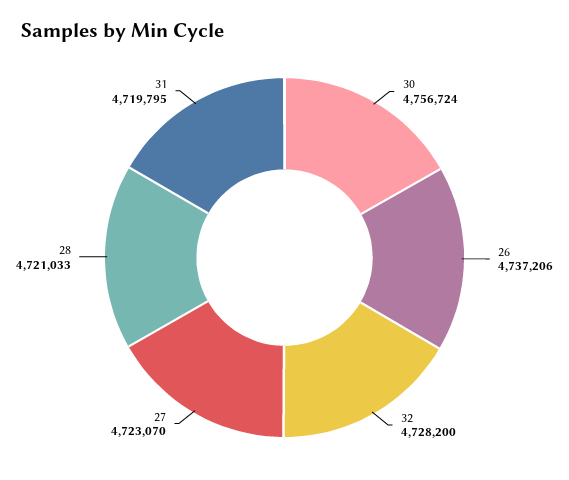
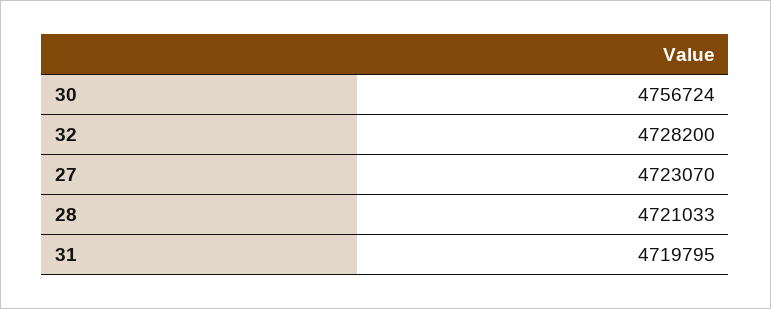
  {
    "30": 4756724,
-   "26": 4737206,
    "32": 4728200,
    "27": 4723070,
    "28": 4721033,
    "31": 4719795
  }

